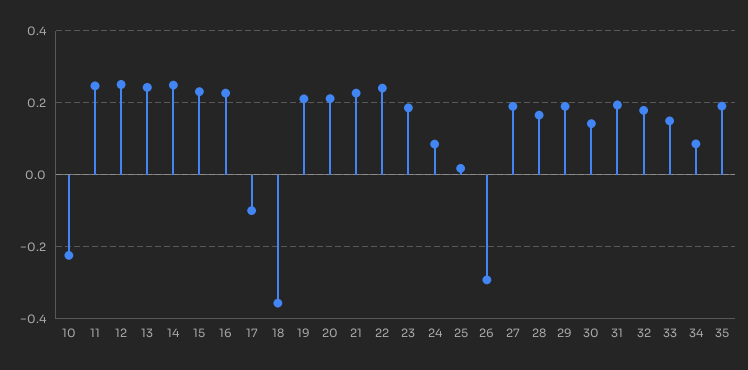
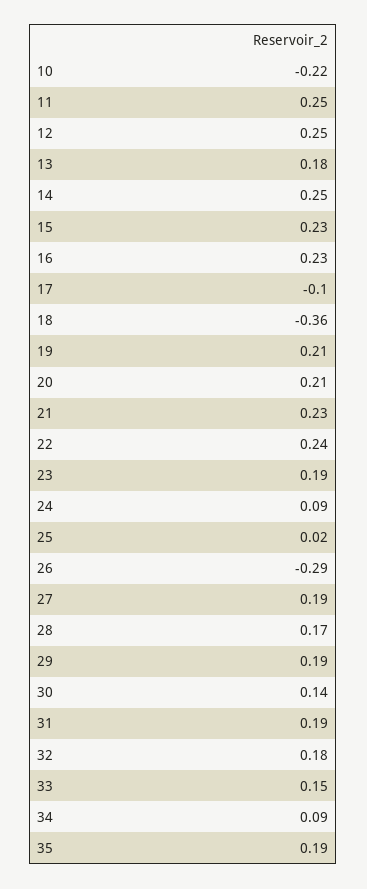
  {
    "10": -0.22,
    "11": 0.25,
    "12": 0.25,
-   "13": 0.24,
+   "13": 0.18,
    "14": 0.25,
    "15": 0.23,
    "16": 0.23,
    "17": -0.1,
    "18": -0.36,
    "19": 0.21,
    "20": 0.21,
    "21": 0.23,
    "22": 0.24,
    "23": 0.19,
    "24": 0.09,
    "25": 0.02,
    "26": -0.29,
    "27": 0.19,
    "28": 0.17,
    "29": 0.19,
    "30": 0.14,
    "31": 0.19,
    "32": 0.18,
    "33": 0.15,
    "34": 0.09,
    "35": 0.19
  }

